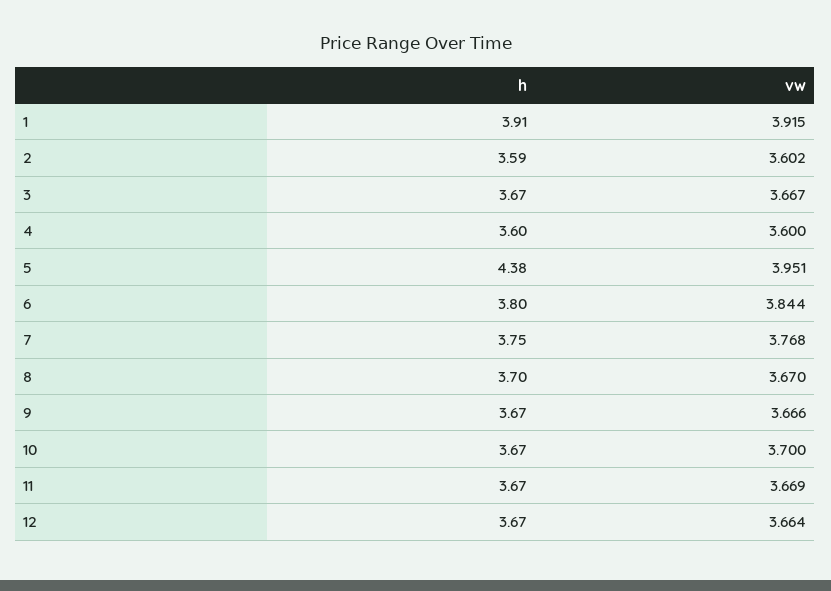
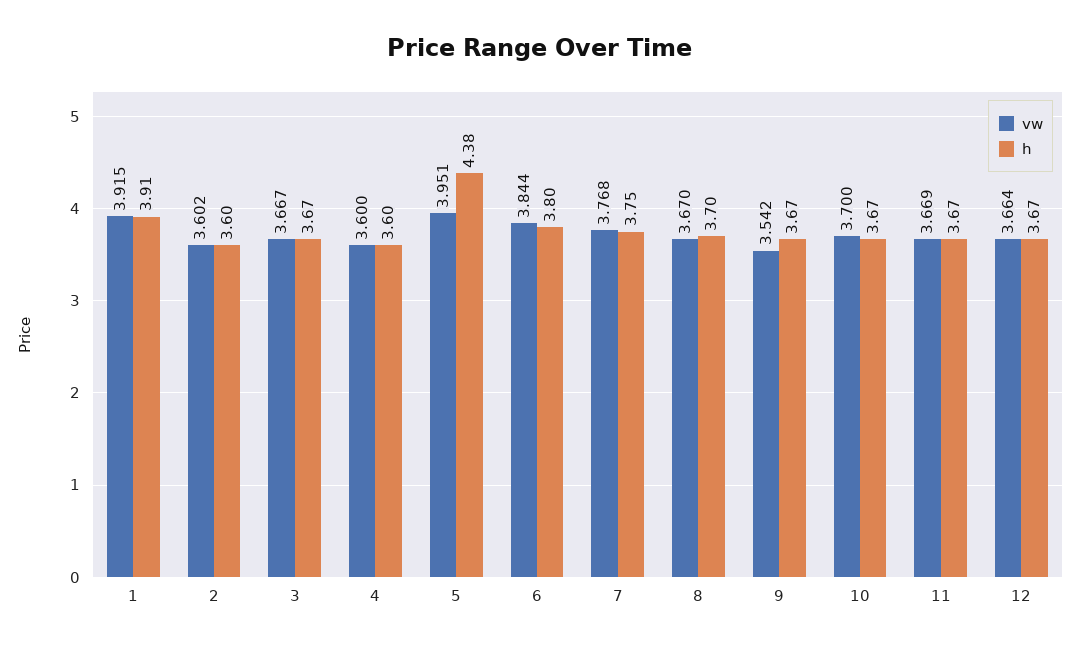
  {
    "h": {
      "1": 3.91,
-     "2": 3.59,
+     "2": 3.6,
      "3": 3.67,
      "4": 3.6,
      "5": 4.38,
      "6": 3.8,
      "7": 3.75,
      "8": 3.7,
      "9": 3.67,
      "10": 3.67,
      "11": 3.67,
      "12": 3.67
    },
    "vw": {
      "1": 3.915,
      "2": 3.602,
      "3": 3.667,
      "4": 3.6,
      "5": 3.951,
      "6": 3.844,
      "7": 3.768,
      "8": 3.67,
-     "9": 3.666,
+     "9": 3.542,
      "10": 3.7,
      "11": 3.669,
      "12": 3.664
    }
  }

